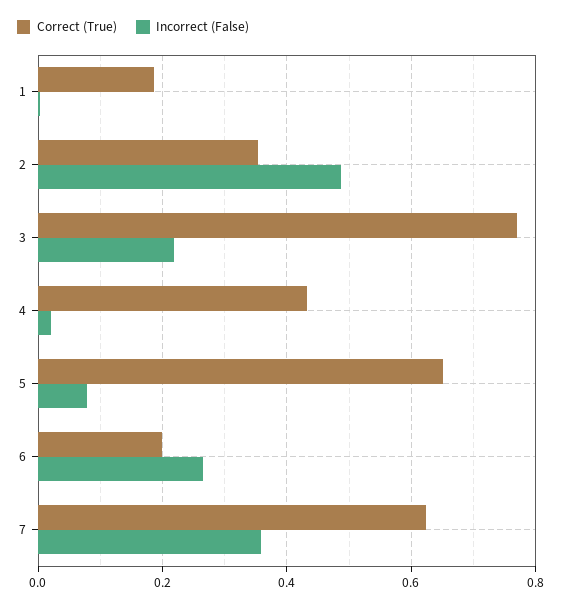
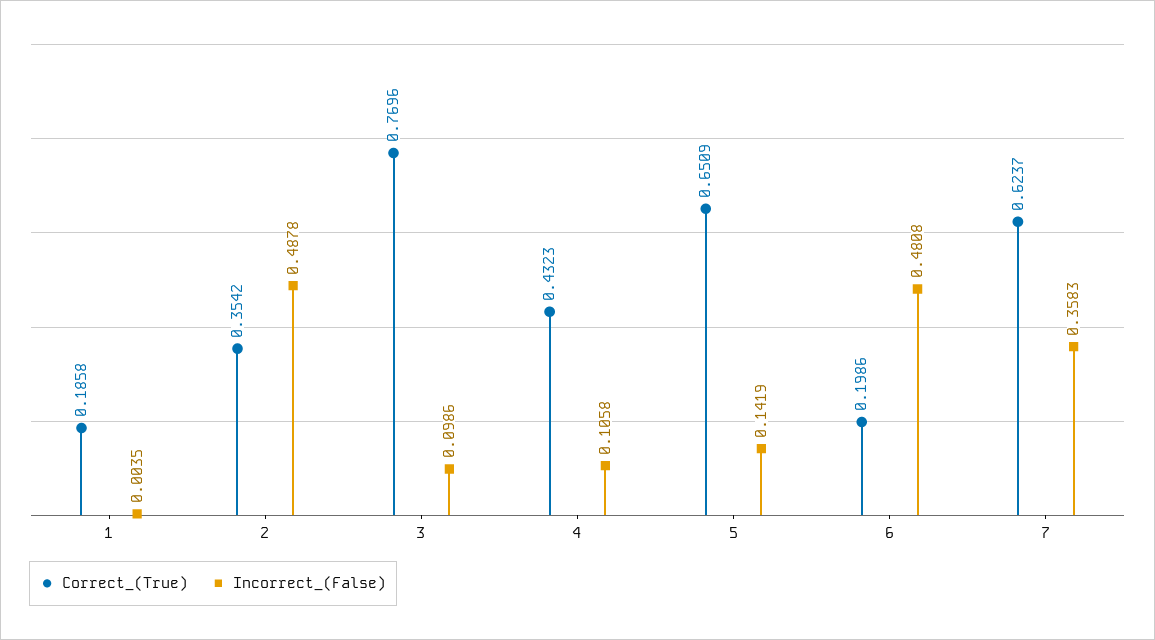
  {
    "Correct (True)": {
      "1": 0.1858,
      "2": 0.3542,
      "3": 0.7696,
      "4": 0.4323,
      "5": 0.6509,
      "6": 0.1986,
      "7": 0.6237
    },
    "Incorrect (False)": {
      "1": 0.0035,
      "2": 0.4878,
-     "3": 0.22,
+     "3": 0.0986,
-     "4": 0.02,
+     "4": 0.1058,
-     "5": 0.08,
+     "5": 0.1419,
-     "6": 0.26,
+     "6": 0.4808,
      "7": 0.3583
    }
  }

